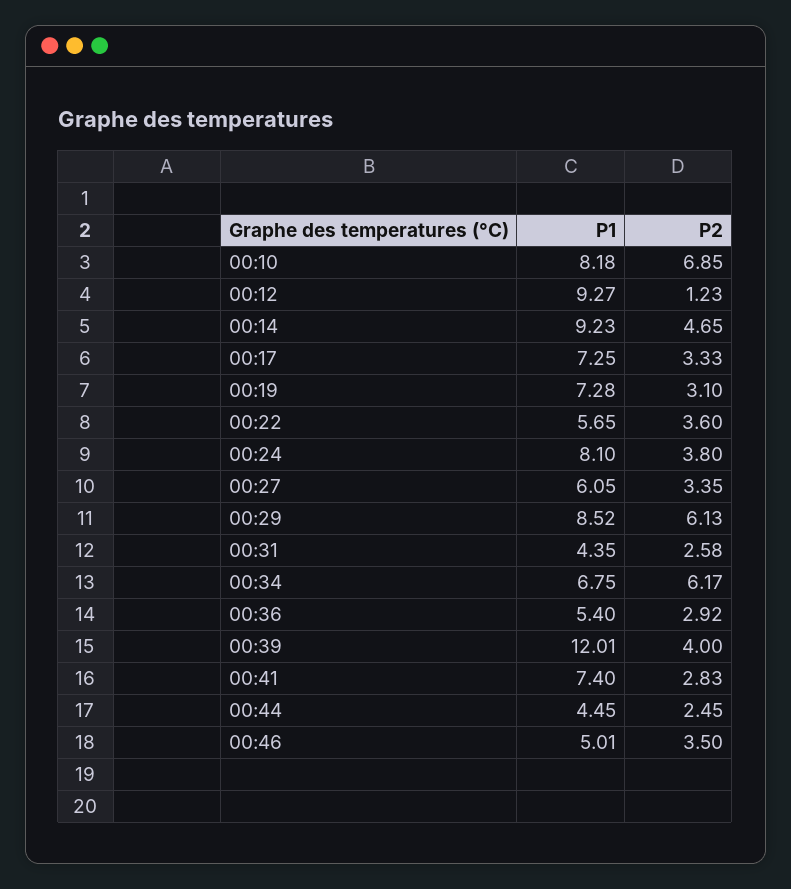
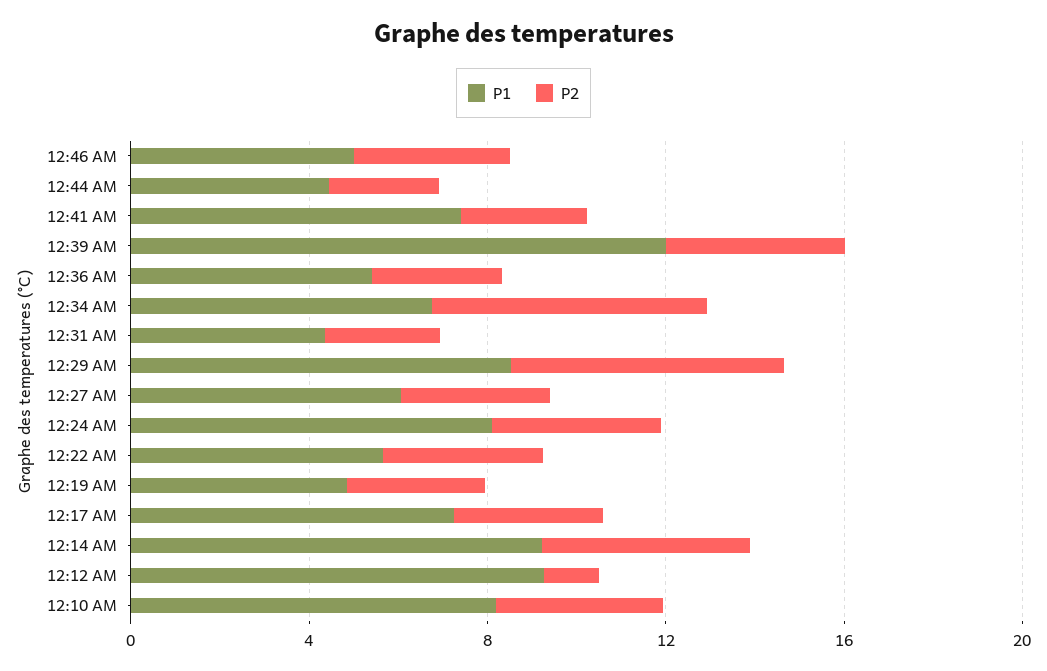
  {
    "P1": {
      "00:10": 8.18,
      "00:12": 9.27,
      "00:14": 9.23,
      "00:17": 7.25,
-     "00:19": 7.28,
+     "00:19": 5,
      "00:22": 5.65,
      "00:24": 8.1,
      "00:27": 6.05,
      "00:29": 8.52,
      "00:31": 4.35,
      "00:34": 6.75,
      "00:36": 5.4,
      "00:39": 12.01,
      "00:41": 7.4,
      "00:44": 4.45,
      "00:46": 5.01
    },
    "P2": {
-     "00:10": 6.85,
+     "00:10": 4,
      "00:12": 1.23,
      "00:14": 4.65,
      "00:17": 3.33,
      "00:19": 3.1,
      "00:22": 3.6,
      "00:24": 3.8,
      "00:27": 3.35,
      "00:29": 6.13,
      "00:31": 2.58,
      "00:34": 6.17,
      "00:36": 2.92,
      "00:39": 4,
      "00:41": 2.83,
      "00:44": 2.45,
      "00:46": 3.5
    }
  }

